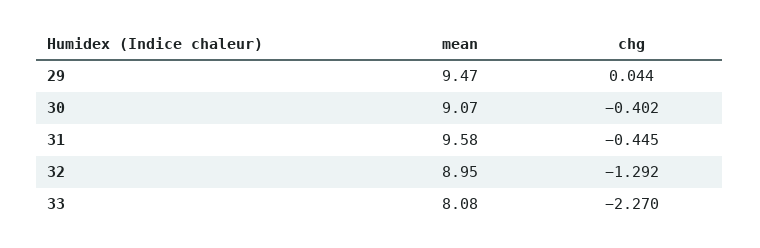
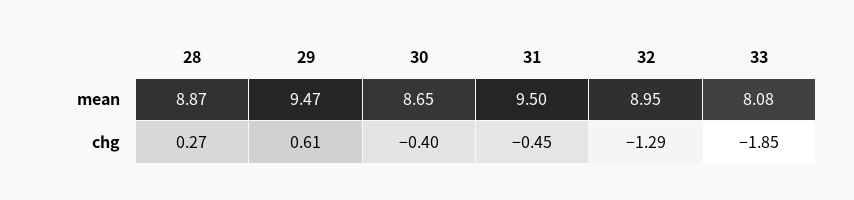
  {
    "mean": {
      "29": 9.47,
-     "30": 9.07,
+     "30": 8.65,
-     "31": 9.58,
+     "31": 9.5,
      "32": 8.95,
-     "33": 8.08
+     "33": 8.08,
+     "28": 8.87
    },
    "chg": {
-     "29": 0.044,
+     "29": 0.61,
      "30": -0.402,
      "31": -0.445,
      "32": -1.292,
-     "33": -2.27
+     "33": -1.85,
+     "28": 0.27
    }
  }

